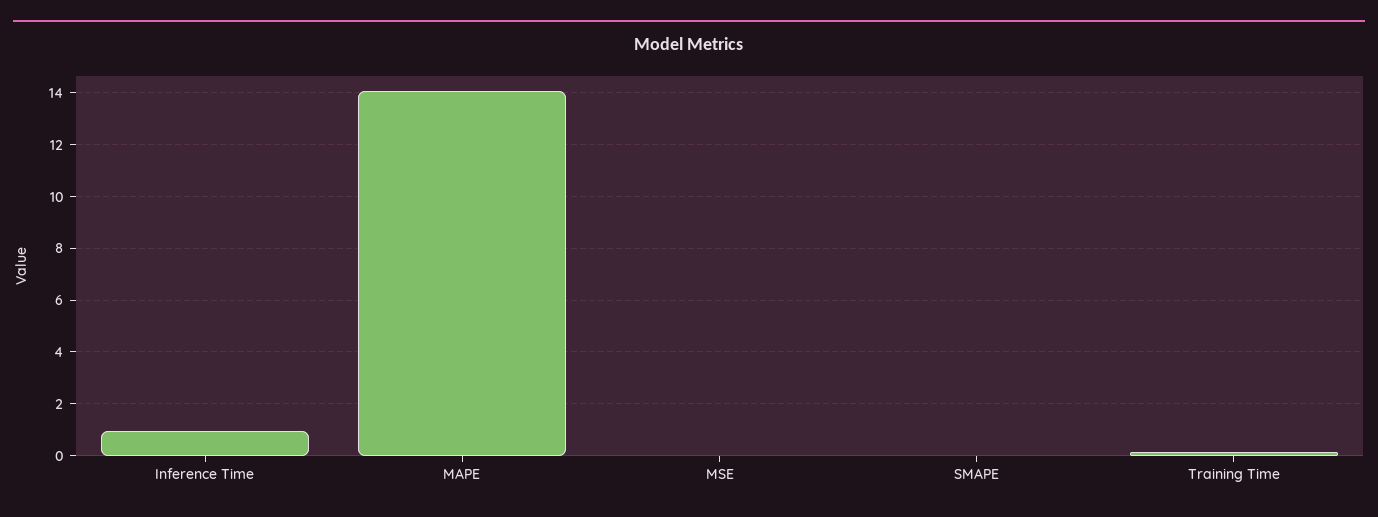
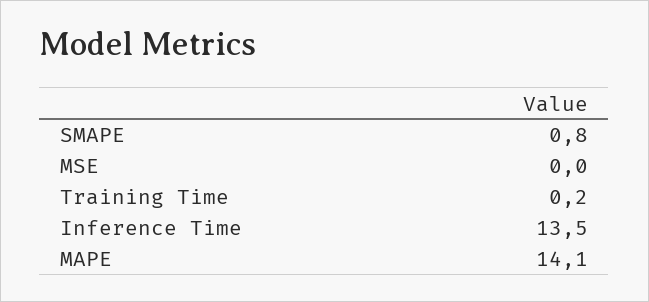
  {
-   "Inference Time": 1,
+   "Inference Time": 13.5,
    "MAPE": 14.1,
    "MSE": 0,
-   "SMAPE": 0,
+   "SMAPE": 0.8,
    "Training Time": 0.2
  }

